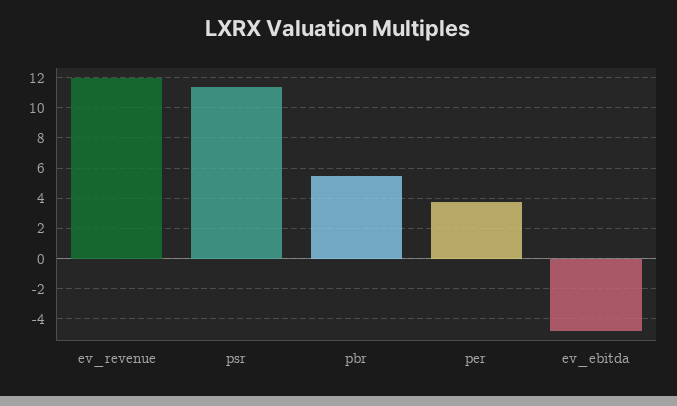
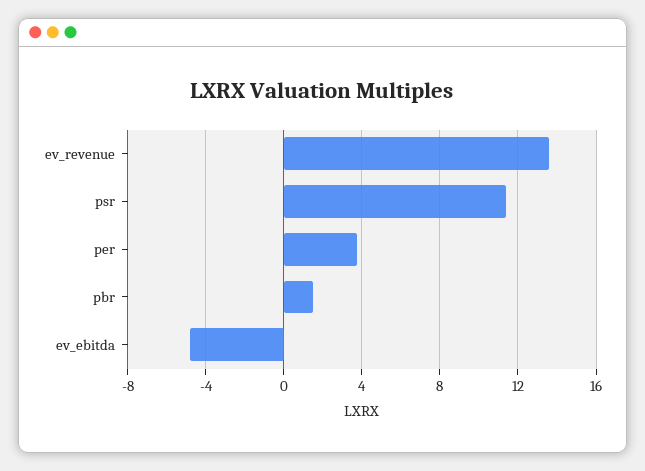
  {
-   "ev_revenue": 12,
+   "ev_revenue": 13.5,
    "psr": 11.5,
-   "pbr": 5.5,
+   "pbr": 1.5,
    "per": 3.5,
    "ev_ebitda": -5
  }

